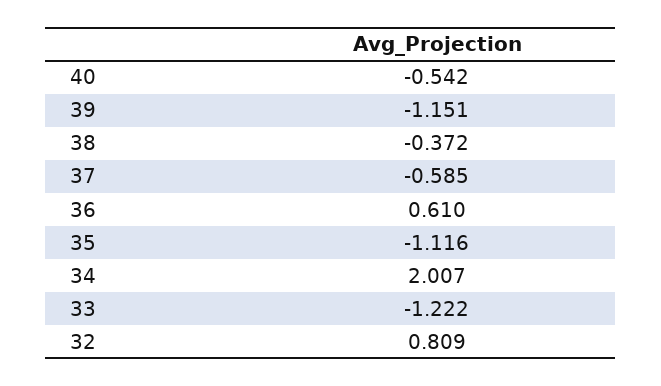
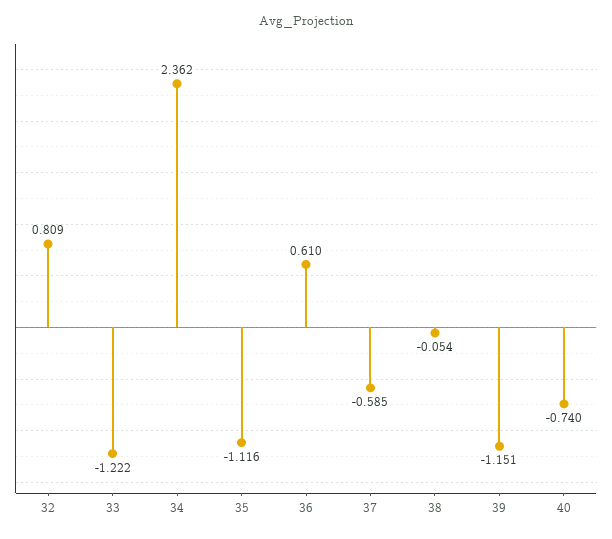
  {
-   "40": -0.542,
+   "40": -0.74,
    "39": -1.151,
-   "38": -0.372,
+   "38": -0.054,
    "37": -0.585,
    "36": 0.61,
    "35": -1.116,
-   "34": 2.007,
+   "34": 2.362,
    "33": -1.222,
    "32": 0.809
  }

